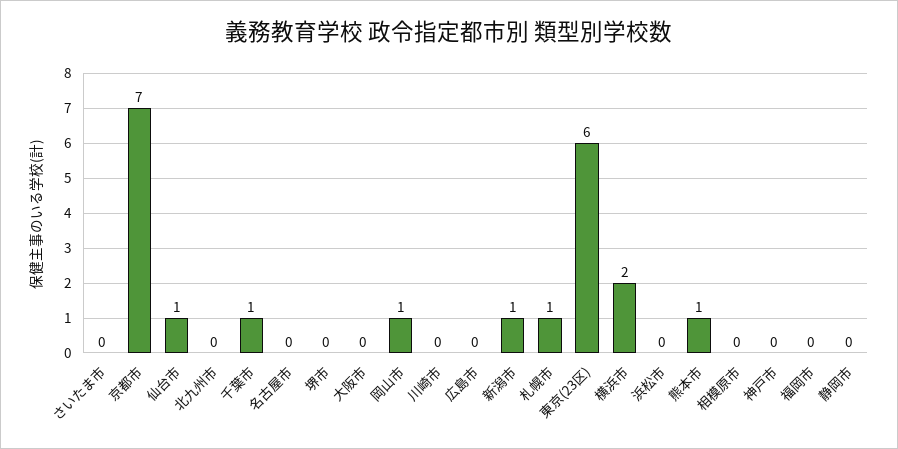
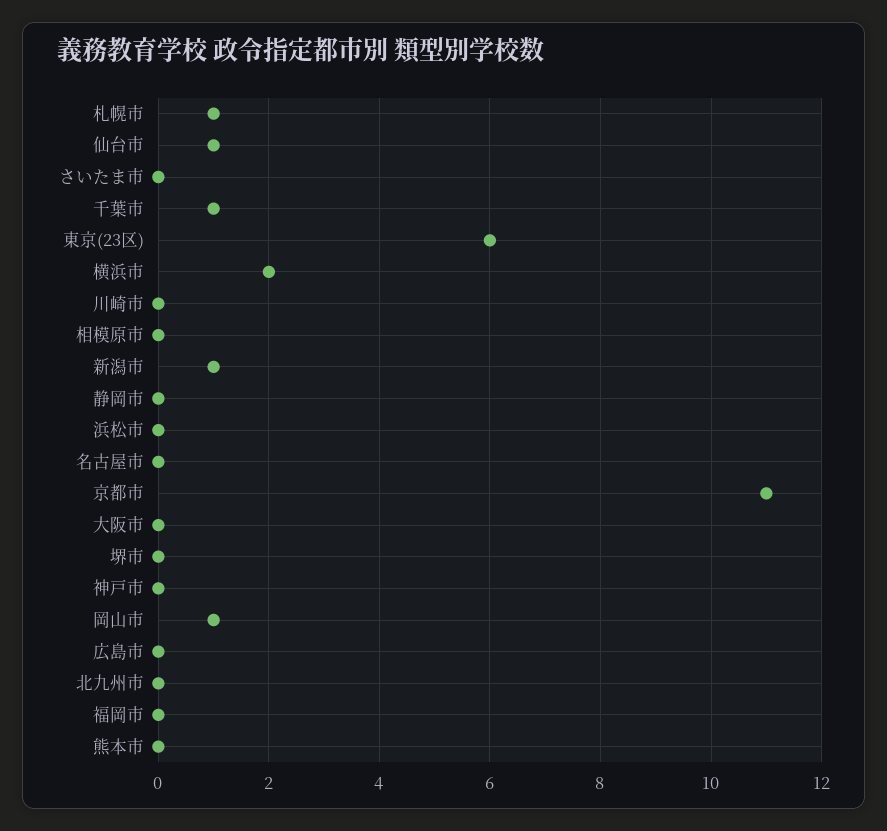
  {
    "さいたま市": 0,
-   "京都市": 7,
+   "京都市": 11,
    "仙台市": 1,
    "北九州市": 0,
    "千葉市": 1,
    "名古屋市": 0,
    "堺市": 0,
    "大阪市": 0,
    "岡山市": 1,
    "川崎市": 0,
    "広島市": 0,
    "新潟市": 1,
    "札幌市": 1,
    "東京(23区)": 6,
    "横浜市": 2,
    "浜松市": 0,
-   "熊本市": 1,
+   "熊本市": 0,
    "相模原市": 0,
    "神戸市": 0,
    "福岡市": 0,
    "静岡市": 0
  }

